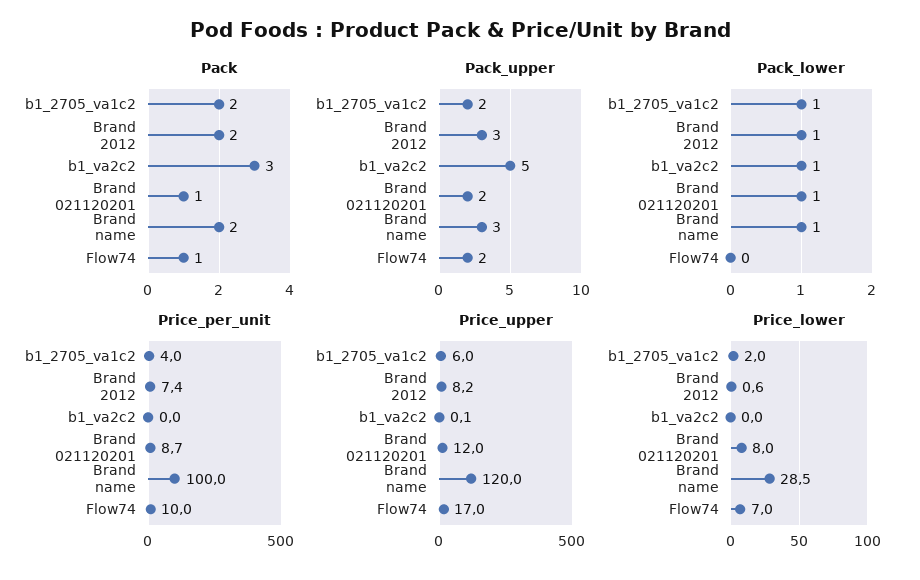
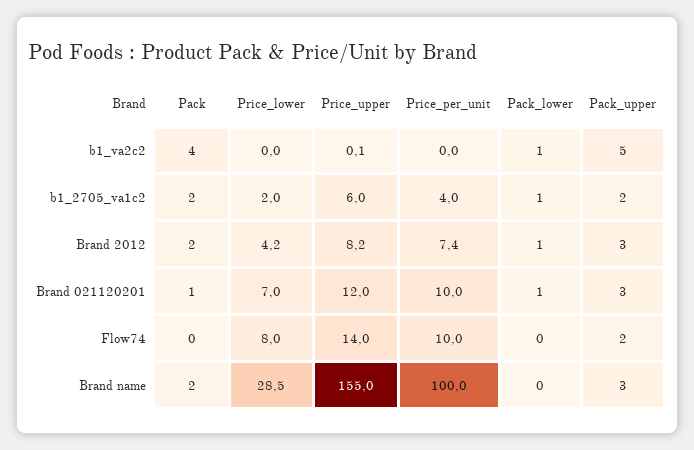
  {
    "Pack": {
      "b1_2705_va1c2": 2,
      "Brand 2012": 2,
-     "b1_va2c2": 3,
+     "b1_va2c2": 4,
      "Brand 021120201": 1,
      "Brand name": 2,
-     "Flow74": 1
+     "Flow74": 0
    },
    "Pack_upper": {
      "b1_2705_va1c2": 2,
      "Brand 2012": 3,
      "b1_va2c2": 5,
-     "Brand 021120201": 2,
+     "Brand 021120201": 3,
      "Brand name": 3,
      "Flow74": 2
    },
    "Pack_lower": {
      "b1_2705_va1c2": 1,
      "Brand 2012": 1,
      "b1_va2c2": 1,
      "Brand 021120201": 1,
-     "Brand name": 1,
+     "Brand name": 0,
      "Flow74": 0
    },
    "Price_per_unit": {
      "b1_2705_va1c2": 4,
      "Brand 2012": 7.4,
      "b1_va2c2": 0,
-     "Brand 021120201": 8.7,
+     "Brand 021120201": 10,
      "Brand name": 100,
      "Flow74": 10
    },
    "Price_upper": {
      "b1_2705_va1c2": 6,
      "Brand 2012": 8.2,
      "b1_va2c2": 0.1,
      "Brand 021120201": 12,
-     "Brand name": 120,
+     "Brand name": 155,
-     "Flow74": 17
+     "Flow74": 14
    },
    "Price_lower": {
      "b1_2705_va1c2": 2,
-     "Brand 2012": 0.6,
+     "Brand 2012": 4.2,
      "b1_va2c2": 0,
-     "Brand 021120201": 8,
+     "Brand 021120201": 7,
      "Brand name": 28.5,
-     "Flow74": 7
+     "Flow74": 8
    }
  }

